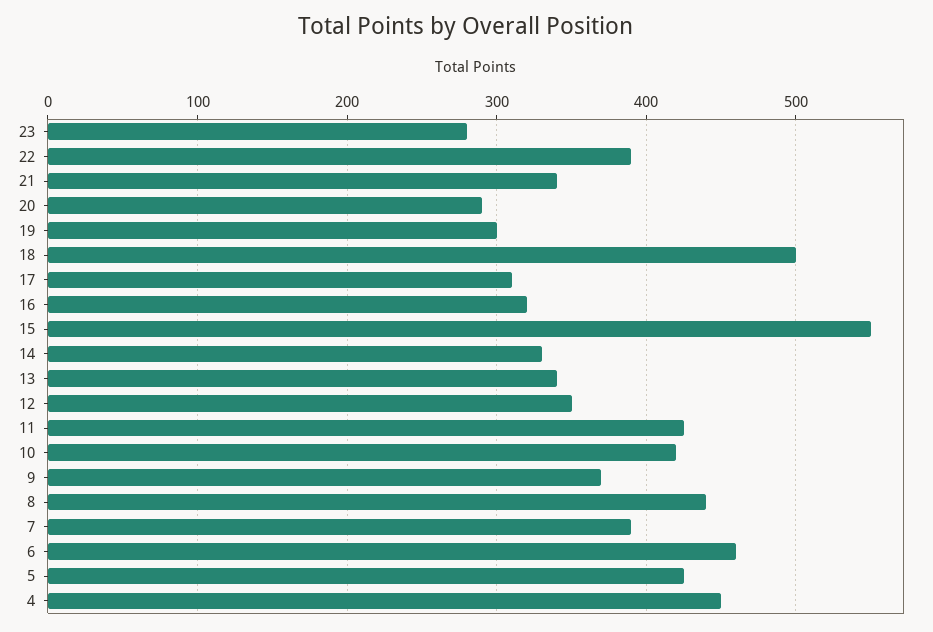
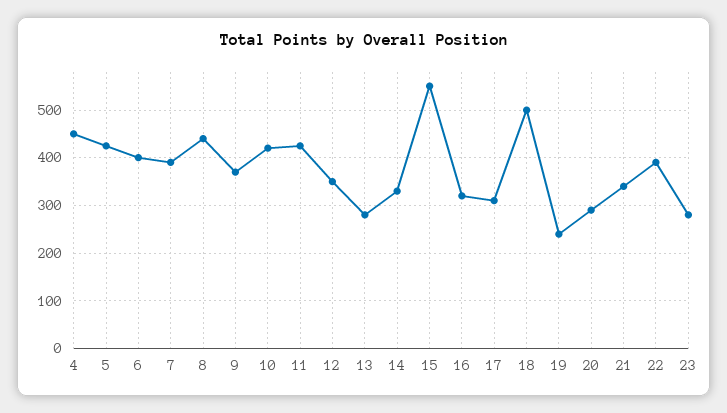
  {
    "23": 280,
    "22": 390,
    "21": 340,
    "20": 290,
-   "19": 300,
+   "19": 240,
    "18": 500,
    "17": 310,
    "16": 320,
    "15": 550,
    "14": 330,
-   "13": 340,
+   "13": 280,
    "12": 350,
    "11": 430,
    "10": 420,
    "9": 370,
    "8": 440,
    "7": 390,
-   "6": 460,
+   "6": 400,
    "5": 430,
    "4": 450
  }

